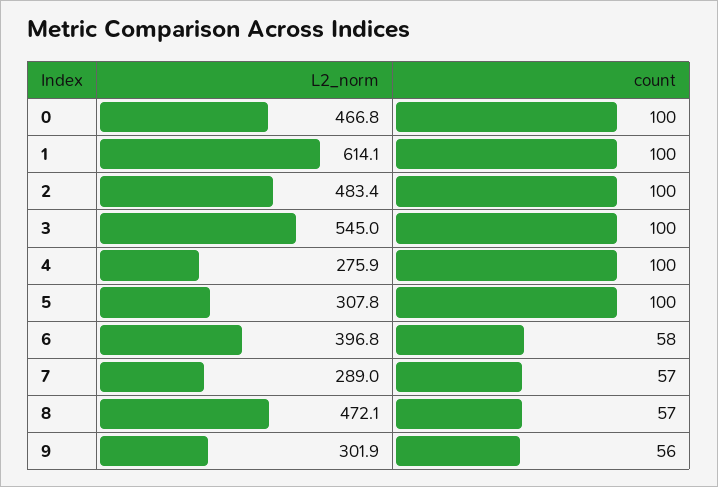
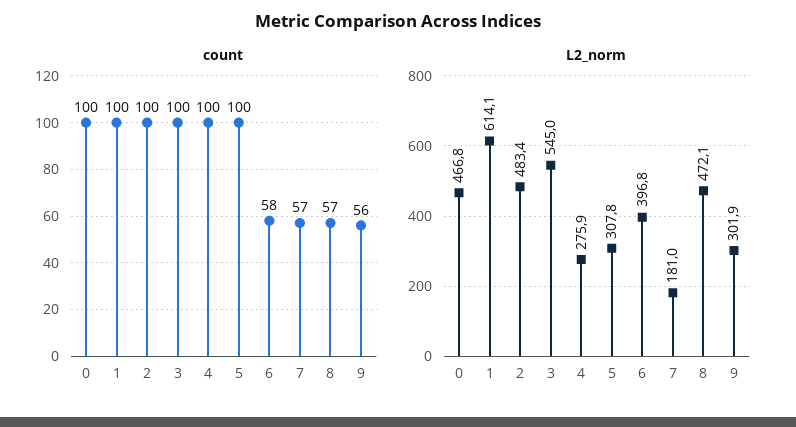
  {
    "L2_norm": {
      "0": 466.8,
      "1": 614.1,
      "2": 483.4,
      "3": 545,
      "4": 275.9,
      "5": 307.8,
      "6": 396.8,
-     "7": 289,
+     "7": 181,
      "8": 472.1,
      "9": 301.9
    },
    "count": {
      "0": 100,
      "1": 100,
      "2": 100,
      "3": 100,
      "4": 100,
      "5": 100,
      "6": 58,
      "7": 57,
      "8": 57,
      "9": 56
    }
  }

